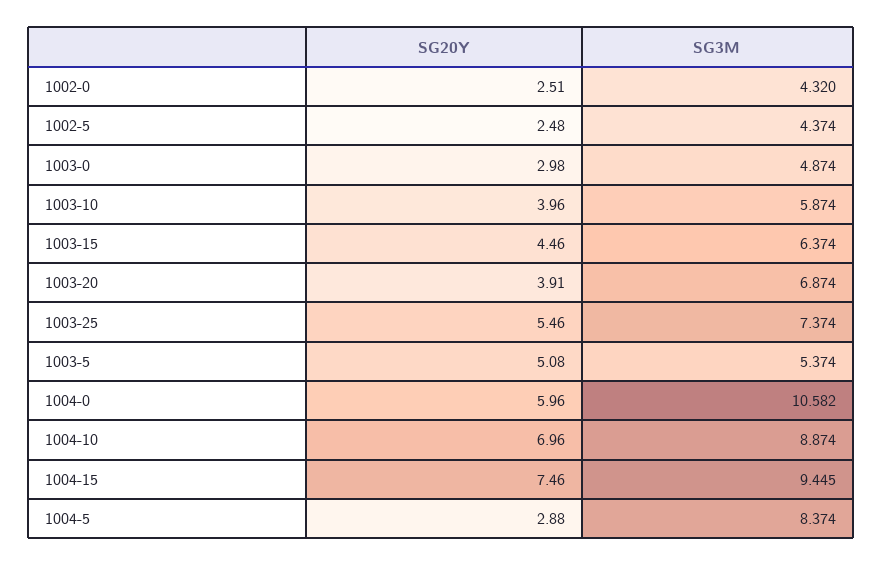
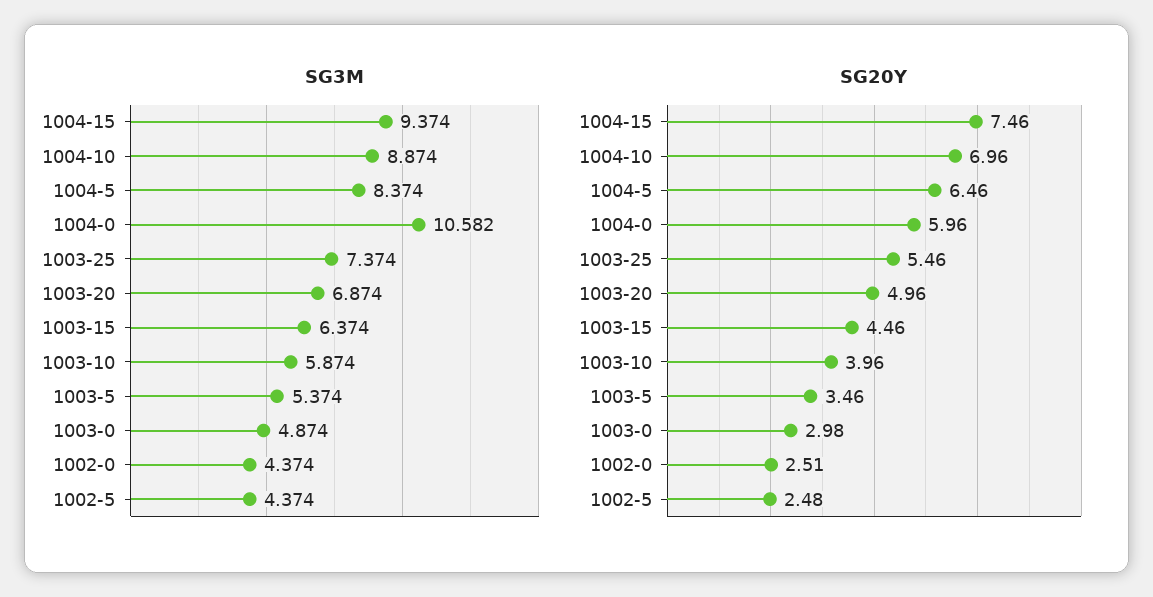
  {
    "SG20Y": {
      "1002-0": 2.51,
      "1002-5": 2.48,
      "1003-0": 2.98,
      "1003-10": 3.96,
      "1003-15": 4.46,
-     "1003-20": 3.91,
+     "1003-20": 4.96,
      "1003-25": 5.46,
-     "1003-5": 5.08,
+     "1003-5": 3.46,
      "1004-0": 5.96,
      "1004-10": 6.96,
      "1004-15": 7.46,
-     "1004-5": 2.88
+     "1004-5": 6.46
    },
    "SG3M": {
-     "1002-0": 4.32,
+     "1002-0": 4.374,
      "1002-5": 4.374,
      "1003-0": 4.874,
      "1003-10": 5.874,
      "1003-15": 6.374,
      "1003-20": 6.874,
      "1003-25": 7.374,
      "1003-5": 5.374,
      "1004-0": 10.582,
      "1004-10": 8.874,
-     "1004-15": 9.445,
+     "1004-15": 9.374,
      "1004-5": 8.374
    }
  }

